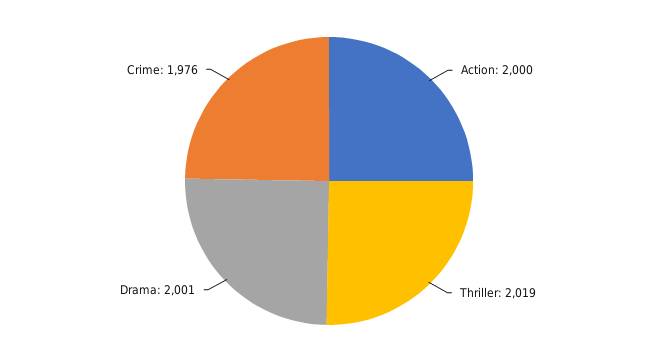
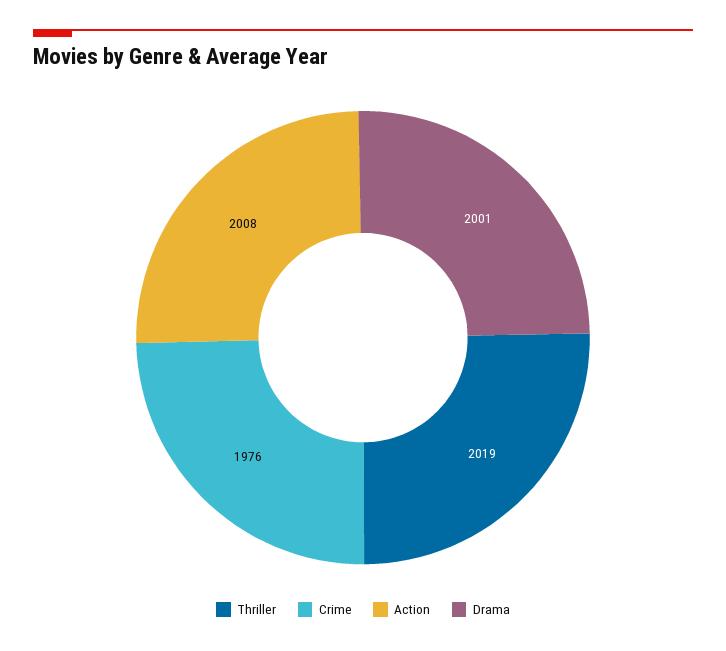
  {
-   "Action": 2000,
+   "Action": 2008,
    "Thriller": 2019,
    "Drama": 2001,
    "Crime": 1976
  }

